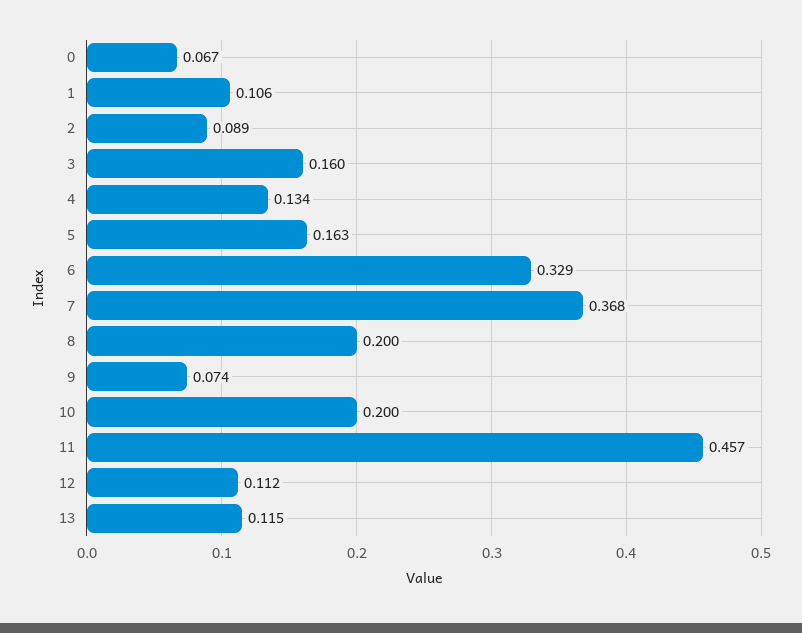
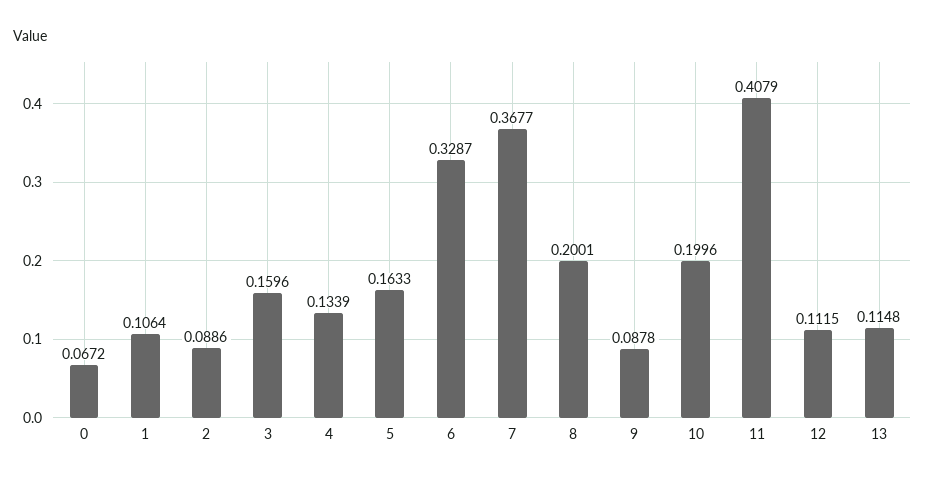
  {
    "0": 0.0672,
    "1": 0.1064,
    "2": 0.0886,
    "3": 0.1596,
    "4": 0.1339,
    "5": 0.1633,
    "6": 0.3287,
    "7": 0.3677,
    "8": 0.2001,
-   "9": 0.074,
+   "9": 0.0878,
    "10": 0.1996,
-   "11": 0.457,
+   "11": 0.4079,
    "12": 0.1115,
    "13": 0.1148
  }

